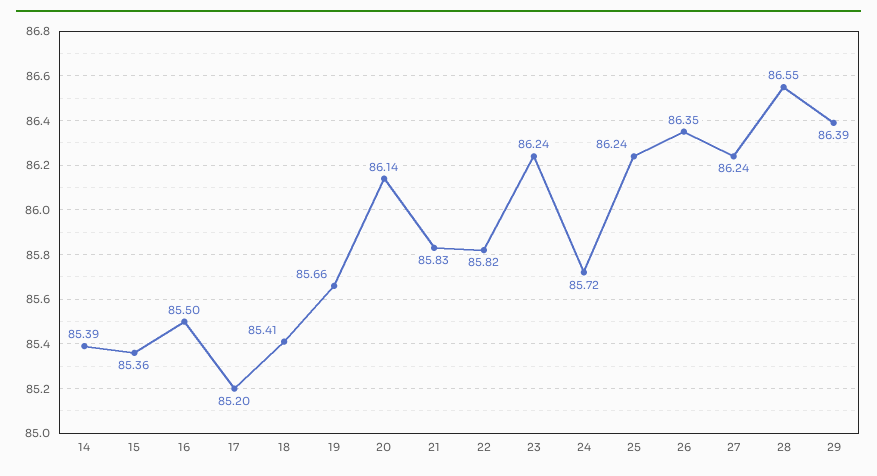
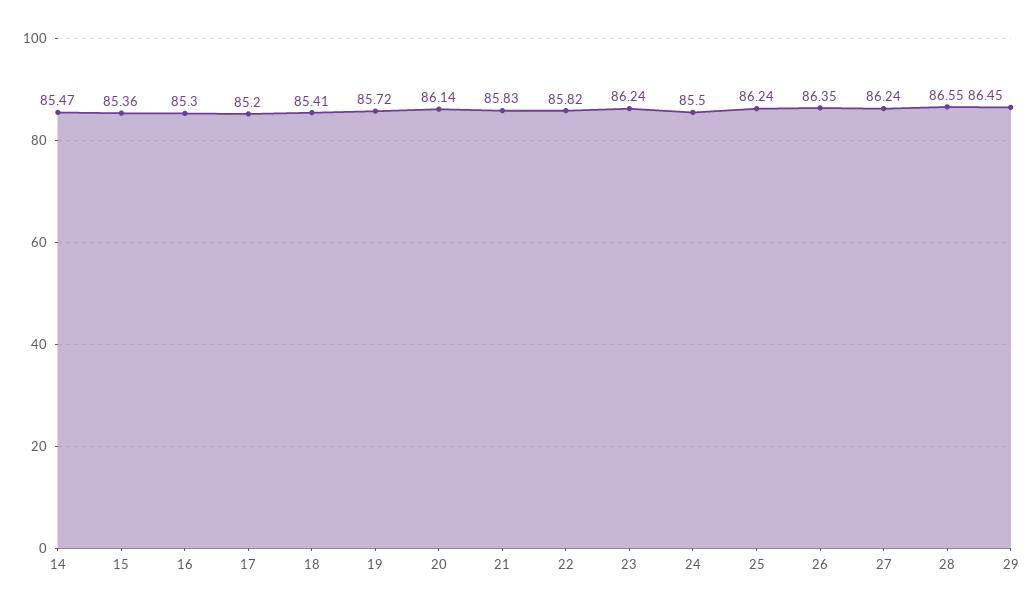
  {
-   "14": 85.39,
+   "14": 85.47,
    "15": 85.36,
-   "16": 85.5,
+   "16": 85.3,
    "17": 85.2,
    "18": 85.41,
-   "19": 85.66,
+   "19": 85.72,
    "20": 86.14,
    "21": 85.83,
    "22": 85.82,
    "23": 86.24,
-   "24": 85.72,
+   "24": 85.5,
    "25": 86.24,
    "26": 86.35,
    "27": 86.24,
    "28": 86.55,
-   "29": 86.39
+   "29": 86.45
  }

